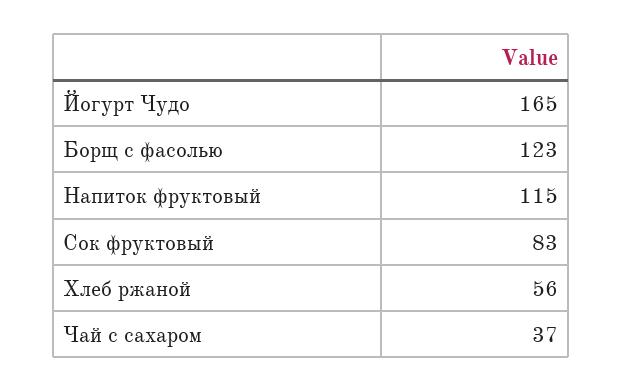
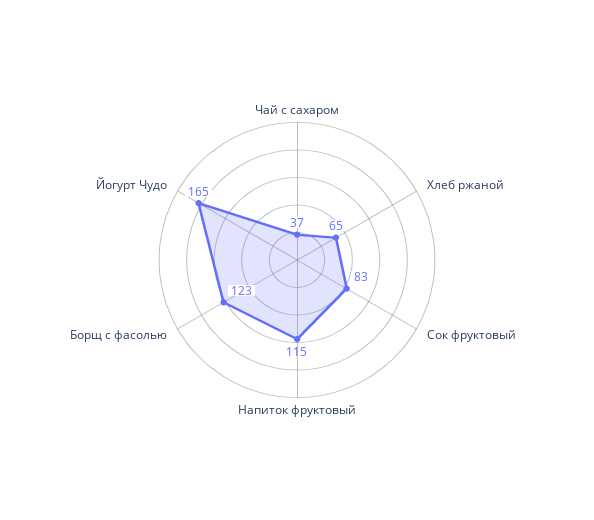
  {
    "Йогурт Чудо": 165,
    "Борщ с фасолью": 123,
    "Напиток фруктовый": 115,
    "Сок фруктовый": 83,
-   "Хлеб ржаной": 56,
+   "Хлеб ржаной": 65,
    "Чай с сахаром": 37
  }

